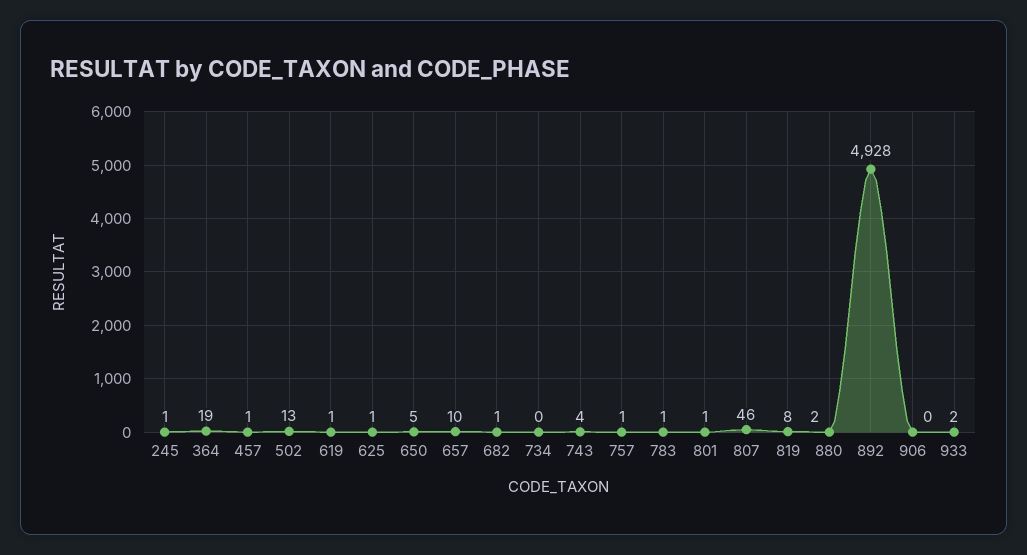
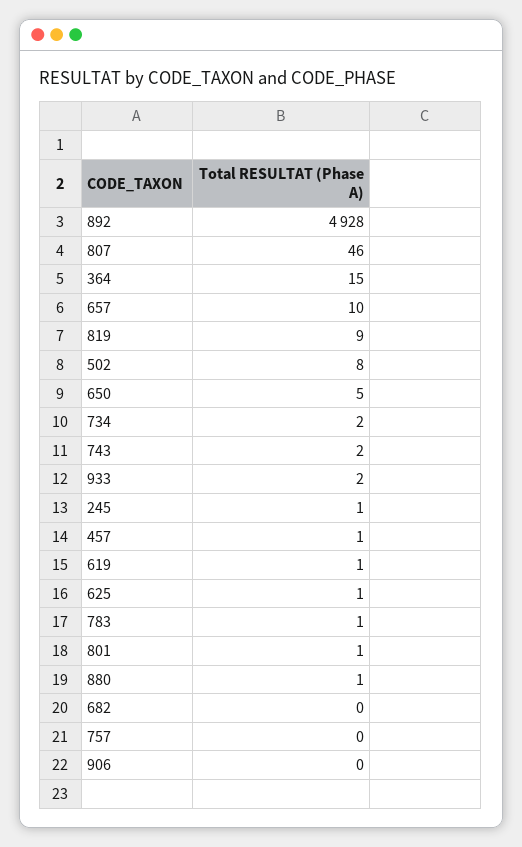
  {
    "245": 1,
-   "364": 19,
+   "364": 15,
    "457": 1,
-   "502": 13,
+   "502": 8,
    "619": 1,
    "625": 1,
    "650": 5,
    "657": 10,
-   "682": 1,
+   "682": 0,
-   "734": 0,
+   "734": 2,
-   "743": 4,
+   "743": 2,
-   "757": 1,
+   "757": 0,
    "783": 1,
    "801": 1,
    "807": 46,
-   "819": 8,
+   "819": 9,
-   "880": 2,
+   "880": 1,
    "892": 4928,
    "906": 0,
    "933": 2
  }

